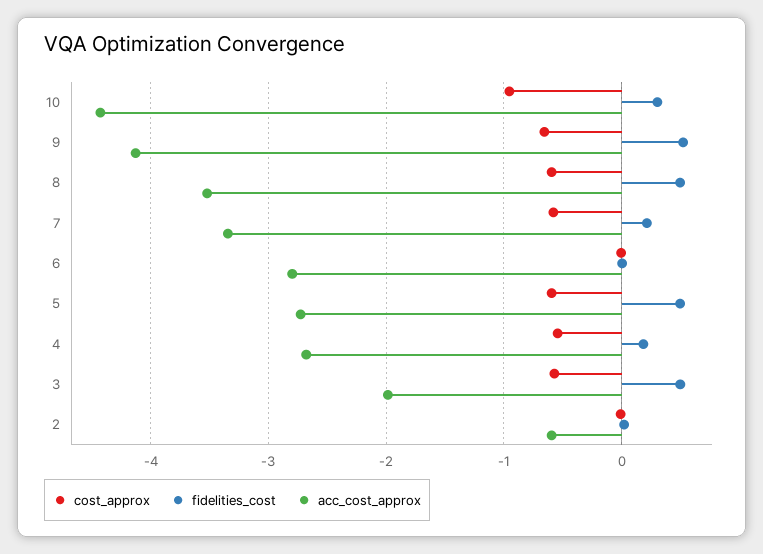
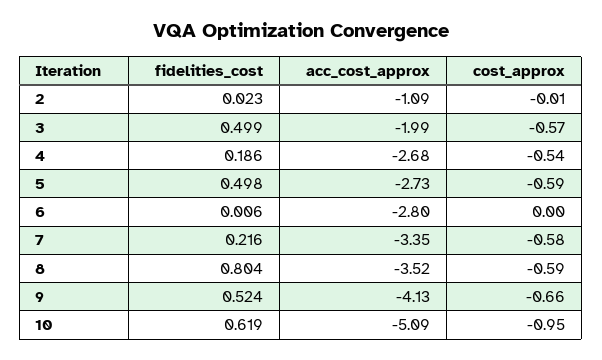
  {
    "cost_approx": {
      "10": -0.95,
      "9": -0.66,
      "8": -0.59,
      "7": -0.58,
      "6": 0,
      "5": -0.59,
      "4": -0.54,
      "3": -0.57,
      "2": -0.01
    },
    "fidelities_cost": {
-     "10": 0.3,
+     "10": 0.619,
      "9": 0.524,
-     "8": 0.5,
+     "8": 0.804,
      "7": 0.216,
      "6": 0.006,
      "5": 0.498,
      "4": 0.186,
      "3": 0.499,
      "2": 0.023
    },
    "acc_cost_approx": {
-     "10": -4.4,
+     "10": -5.09,
      "9": -4.13,
      "8": -3.52,
      "7": -3.35,
      "6": -2.8,
      "5": -2.73,
      "4": -2.68,
      "3": -1.99,
-     "2": -0.6
+     "2": -1.09
    }
  }

